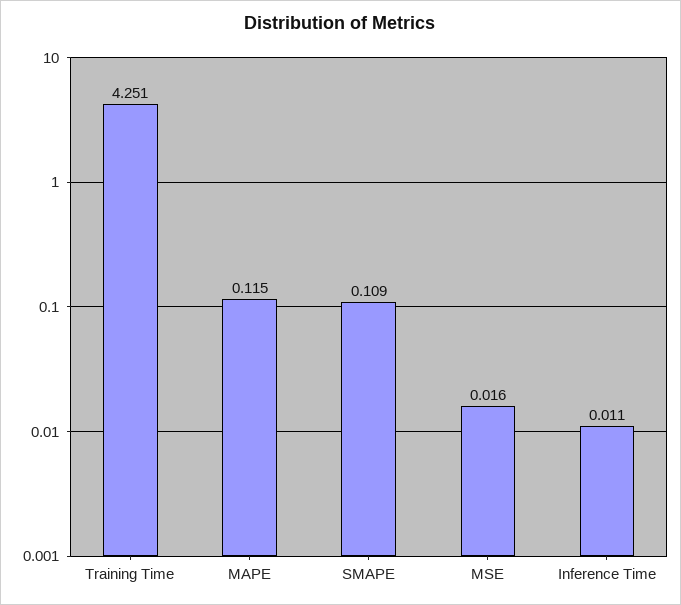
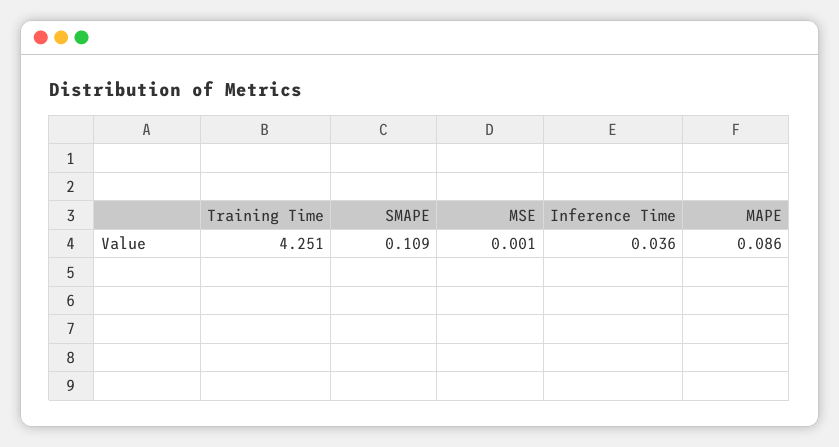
  {
    "Training Time": 4.251,
-   "MAPE": 0.115,
+   "MAPE": 0.086,
    "SMAPE": 0.109,
-   "MSE": 0.016,
+   "MSE": 0.001,
-   "Inference Time": 0.011
+   "Inference Time": 0.036
  }

